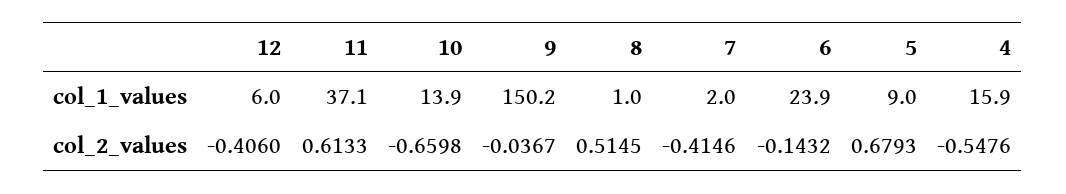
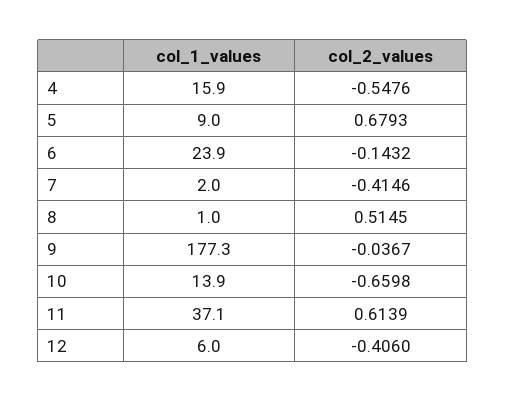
  {
    "12": {
      "col_1_values": 6,
      "col_2_values": -0.406
    },
    "11": {
      "col_1_values": 37.1,
-     "col_2_values": 0.6133
+     "col_2_values": 0.6139
    },
    "10": {
      "col_1_values": 13.9,
      "col_2_values": -0.6598
    },
    "9": {
-     "col_1_values": 150.2,
+     "col_1_values": 177.3,
      "col_2_values": -0.0367
    },
    "8": {
      "col_1_values": 1,
      "col_2_values": 0.5145
    },
    "7": {
      "col_1_values": 2,
      "col_2_values": -0.4146
    },
    "6": {
      "col_1_values": 23.9,
      "col_2_values": -0.1432
    },
    "5": {
      "col_1_values": 9,
      "col_2_values": 0.6793
    },
    "4": {
      "col_1_values": 15.9,
      "col_2_values": -0.5476
    }
  }

